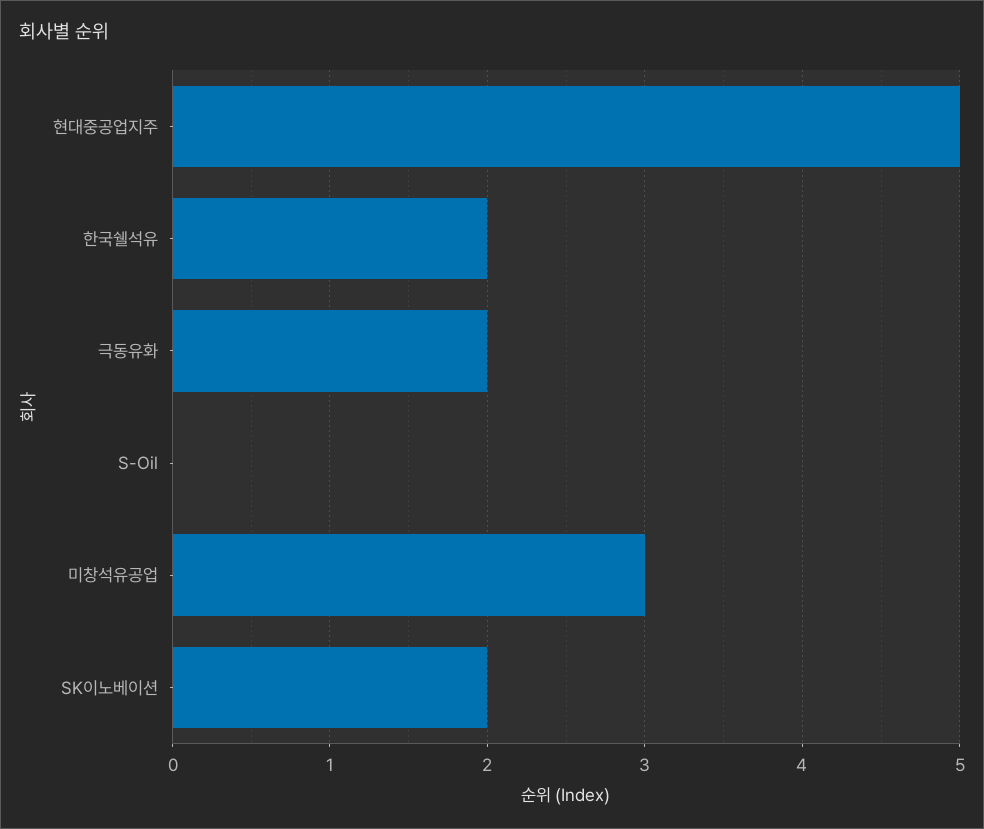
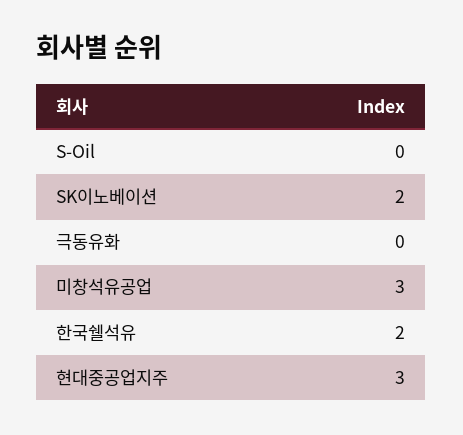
  {
-   "현대중공업지주": 5,
+   "현대중공업지주": 3,
    "한국쉘석유": 2,
-   "극동유화": 2,
+   "극동유화": 0,
    "S-Oil": 0,
    "미창석유공업": 3,
    "SK이노베이션": 2
  }

